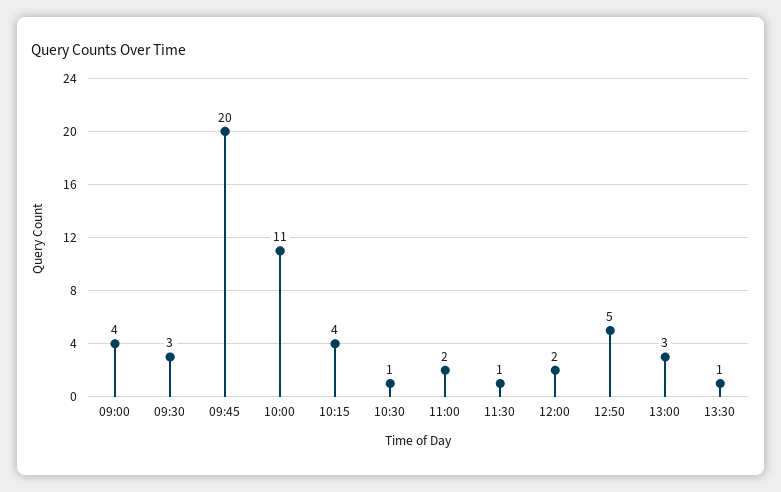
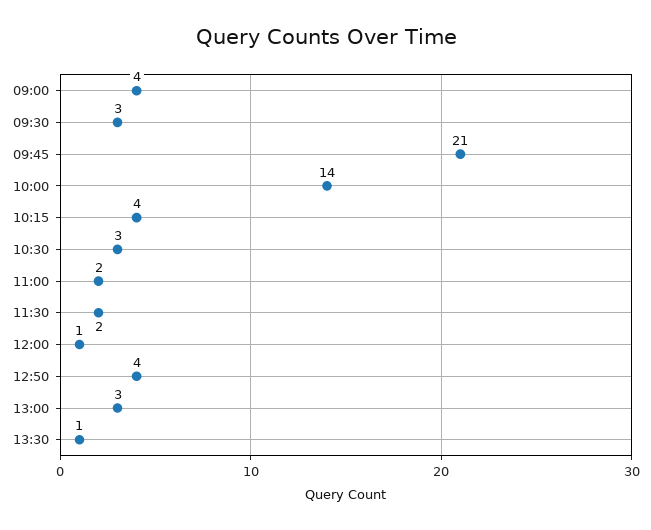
  {
    "09:00": 4,
    "09:30": 3,
-   "09:45": 20,
+   "09:45": 21,
-   "10:00": 11,
+   "10:00": 14,
    "10:15": 4,
-   "10:30": 1,
+   "10:30": 3,
    "11:00": 2,
-   "11:30": 1,
+   "11:30": 2,
-   "12:00": 2,
+   "12:00": 1,
-   "12:50": 5,
+   "12:50": 4,
    "13:00": 3,
    "13:30": 1
  }

